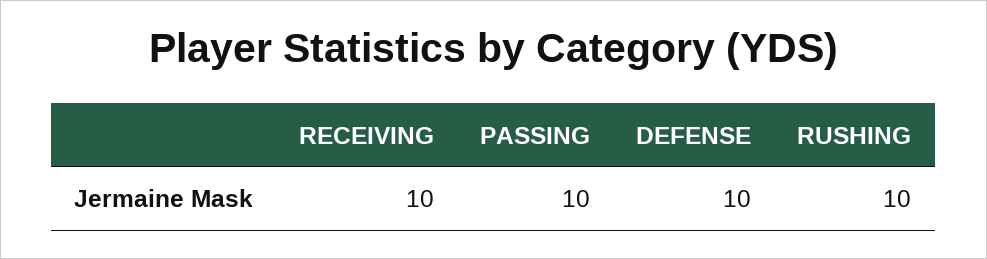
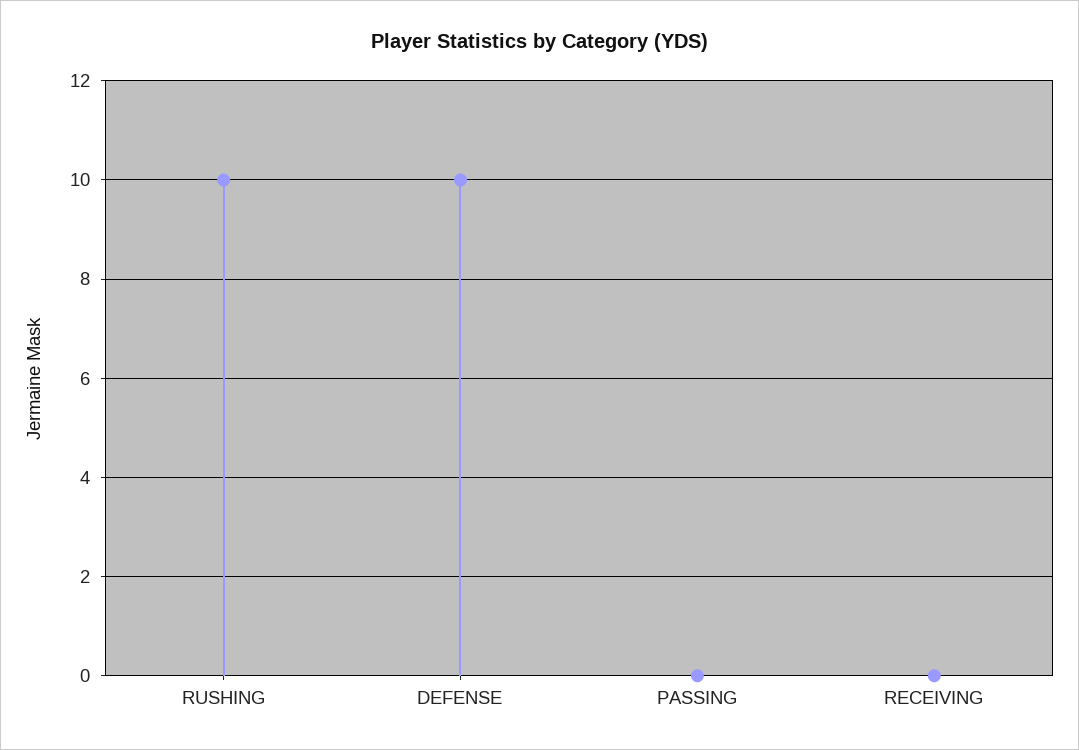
  {
-   "RECEIVING": 10,
+   "RECEIVING": 0,
-   "PASSING": 10,
+   "PASSING": 0,
    "DEFENSE": 10,
    "RUSHING": 10
  }

